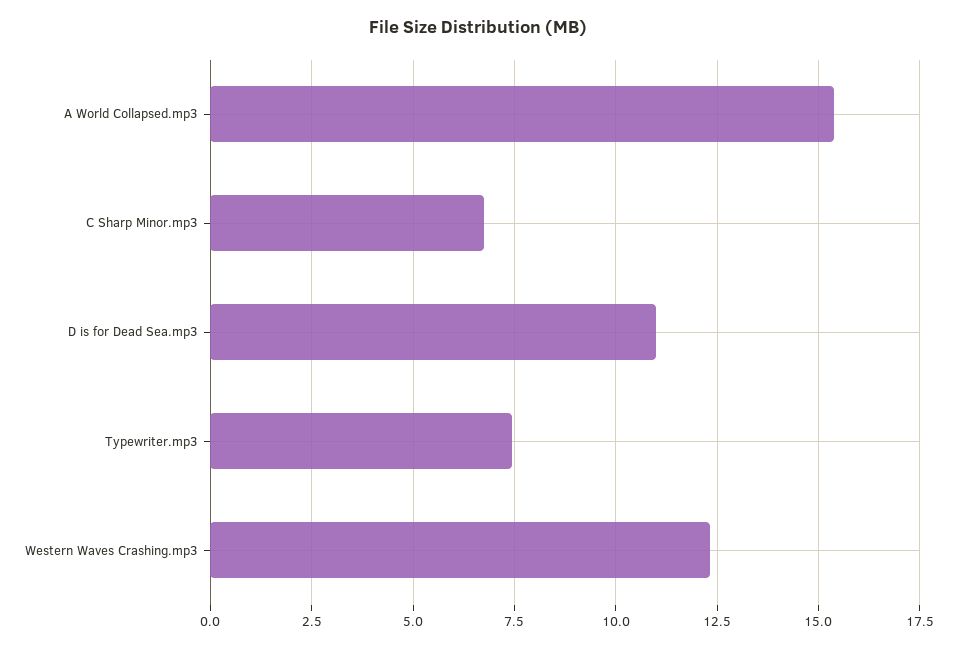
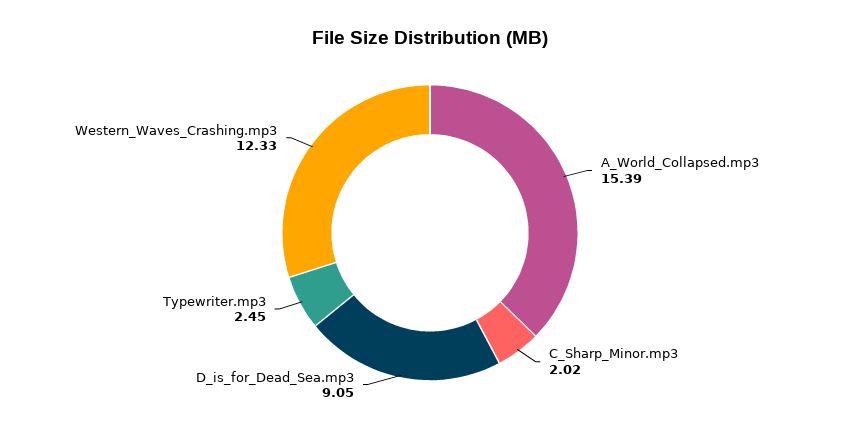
  {
    "A World Collapsed.mp3": 15.39,
-   "C Sharp Minor.mp3": 6.75,
+   "C Sharp Minor.mp3": 2.02,
-   "D is for Dead Sea.mp3": 11,
+   "D is for Dead Sea.mp3": 9.05,
-   "Typewriter.mp3": 7.5,
+   "Typewriter.mp3": 2.45,
    "Western Waves Crashing.mp3": 12.33
  }

